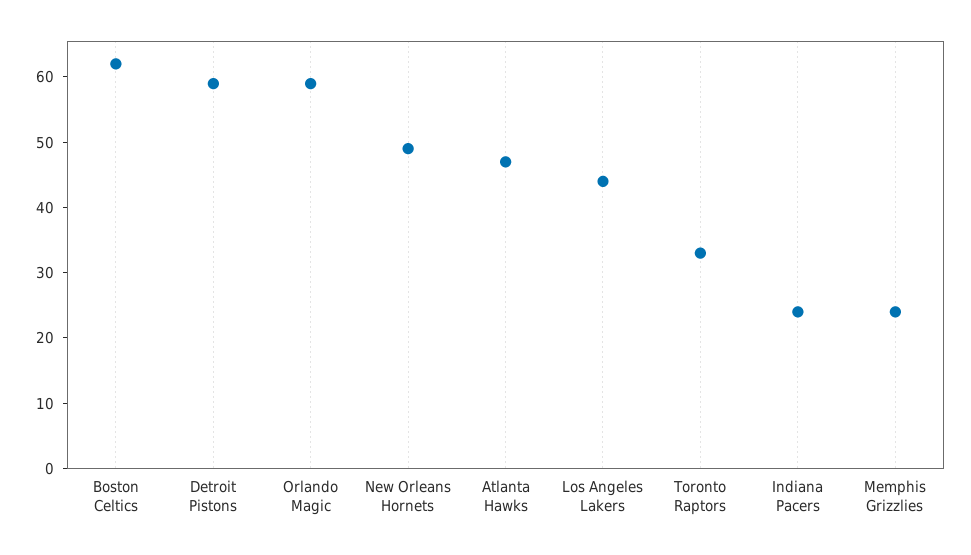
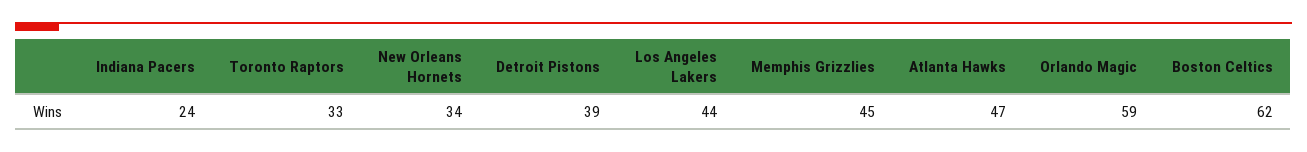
  {
    "Boston Celtics": 62,
-   "Detroit Pistons": 60,
+   "Detroit Pistons": 39,
    "Orlando Magic": 59,
-   "New Orleans Hornets": 50,
+   "New Orleans Hornets": 34,
    "Atlanta Hawks": 47,
    "Los Angeles Lakers": 44,
    "Toronto Raptors": 33,
    "Indiana Pacers": 24,
-   "Memphis Grizzlies": 25
+   "Memphis Grizzlies": 45
  }

